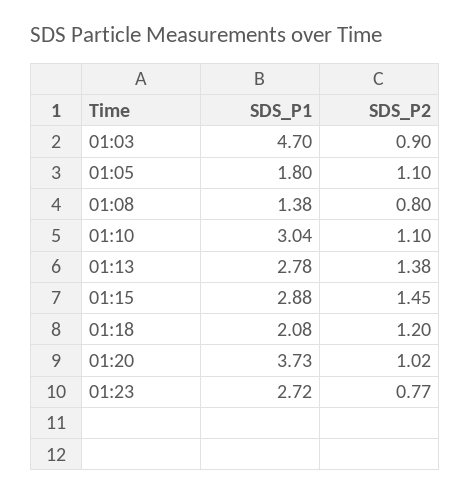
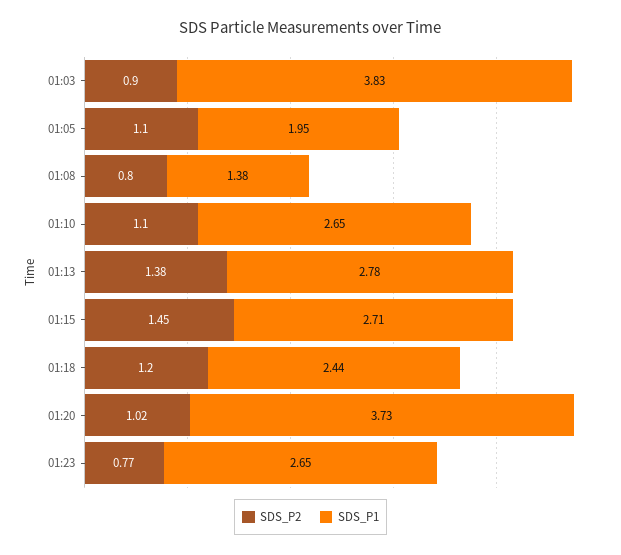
  {
    "SDS_P1": {
-     "01:03": 4.7,
+     "01:03": 3.83,
-     "01:05": 1.8,
+     "01:05": 1.95,
      "01:08": 1.38,
-     "01:10": 3.04,
+     "01:10": 2.65,
      "01:13": 2.78,
-     "01:15": 2.88,
+     "01:15": 2.71,
-     "01:18": 2.08,
+     "01:18": 2.44,
      "01:20": 3.73,
-     "01:23": 2.72
+     "01:23": 2.65
    },
    "SDS_P2": {
      "01:03": 0.9,
      "01:05": 1.1,
      "01:08": 0.8,
      "01:10": 1.1,
      "01:13": 1.38,
      "01:15": 1.45,
      "01:18": 1.2,
      "01:20": 1.02,
      "01:23": 0.77
    }
  }

